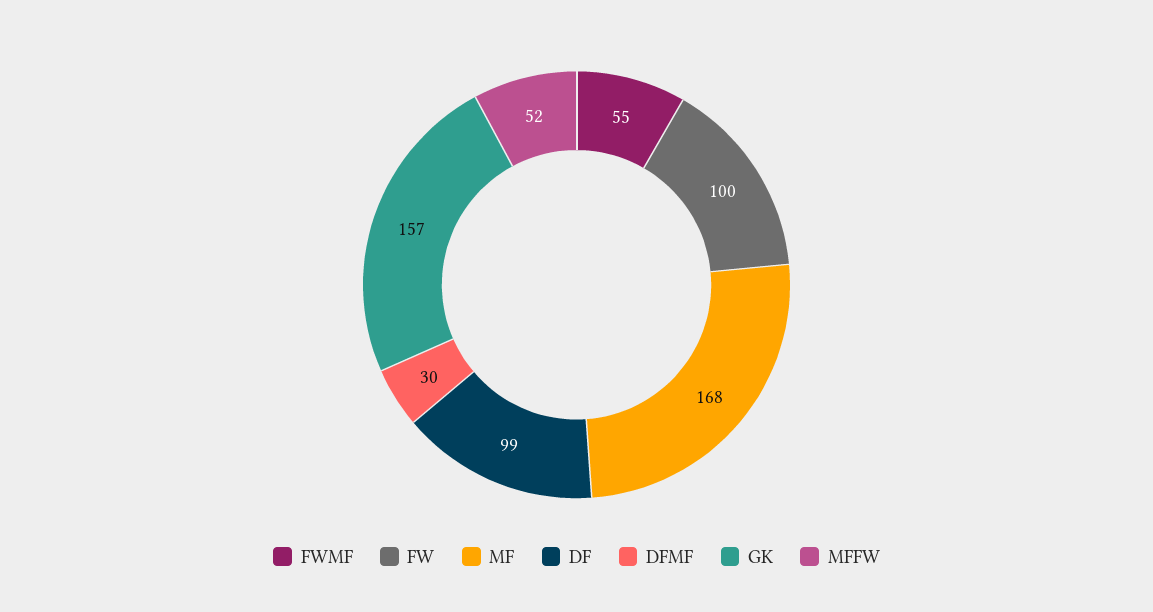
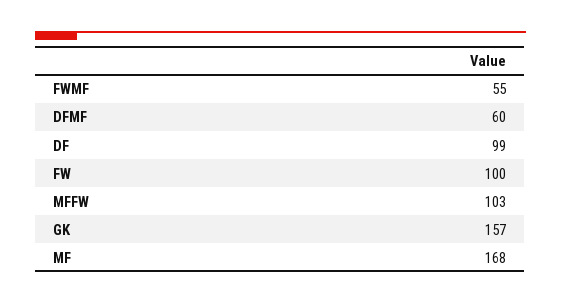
  {
    "FWMF": 55,
    "FW": 100,
    "MF": 168,
    "DF": 99,
-   "DFMF": 30,
+   "DFMF": 60,
    "GK": 157,
-   "MFFW": 52
+   "MFFW": 103
  }

